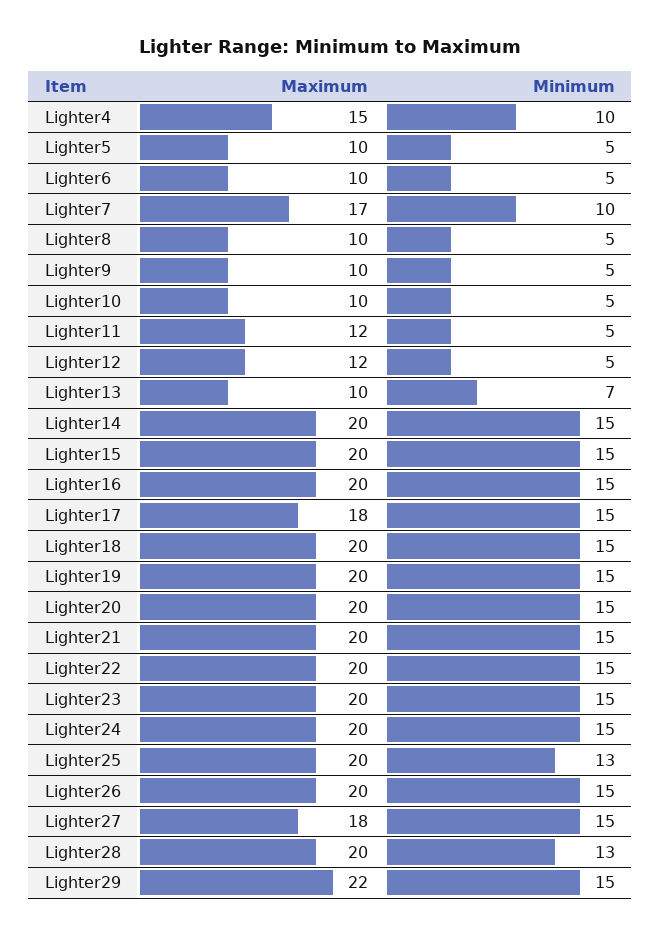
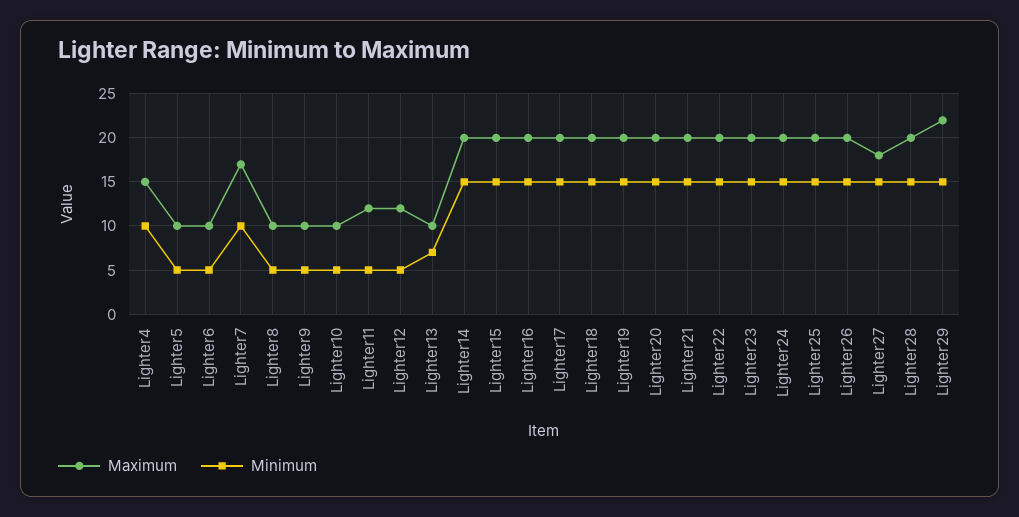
  {
    "Maximum": {
      "Lighter4": 15,
      "Lighter5": 10,
      "Lighter6": 10,
      "Lighter7": 17,
      "Lighter8": 10,
      "Lighter9": 10,
      "Lighter10": 10,
      "Lighter11": 12,
      "Lighter12": 12,
      "Lighter13": 10,
      "Lighter14": 20,
      "Lighter15": 20,
      "Lighter16": 20,
-     "Lighter17": 18,
+     "Lighter17": 20,
      "Lighter18": 20,
      "Lighter19": 20,
      "Lighter20": 20,
      "Lighter21": 20,
      "Lighter22": 20,
      "Lighter23": 20,
      "Lighter24": 20,
      "Lighter25": 20,
      "Lighter26": 20,
      "Lighter27": 18,
      "Lighter28": 20,
      "Lighter29": 22
    },
    "Minimum": {
      "Lighter4": 10,
      "Lighter5": 5,
      "Lighter6": 5,
      "Lighter7": 10,
      "Lighter8": 5,
      "Lighter9": 5,
      "Lighter10": 5,
      "Lighter11": 5,
      "Lighter12": 5,
      "Lighter13": 7,
      "Lighter14": 15,
      "Lighter15": 15,
      "Lighter16": 15,
      "Lighter17": 15,
      "Lighter18": 15,
      "Lighter19": 15,
      "Lighter20": 15,
      "Lighter21": 15,
      "Lighter22": 15,
      "Lighter23": 15,
      "Lighter24": 15,
-     "Lighter25": 13,
+     "Lighter25": 15,
      "Lighter26": 15,
      "Lighter27": 15,
-     "Lighter28": 13,
+     "Lighter28": 15,
      "Lighter29": 15
    }
  }

